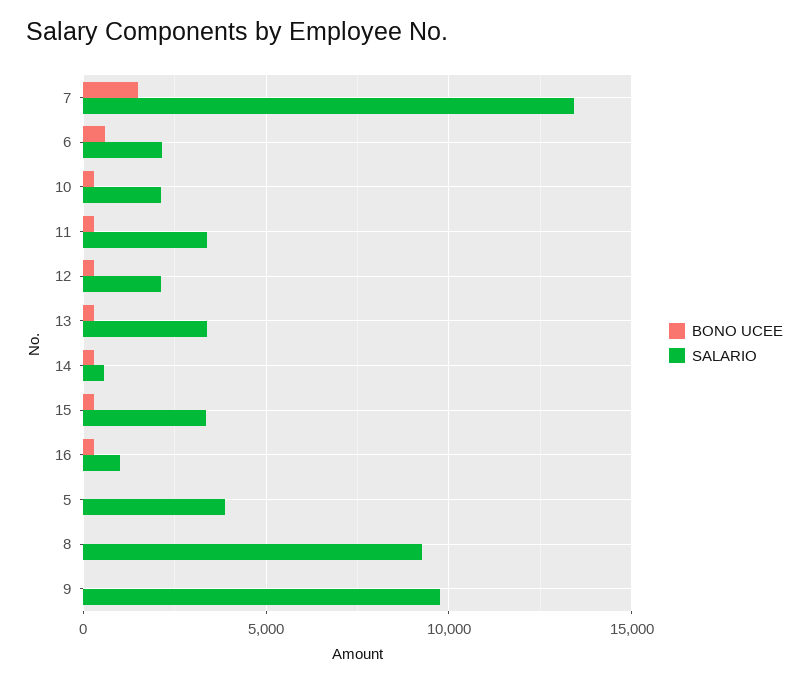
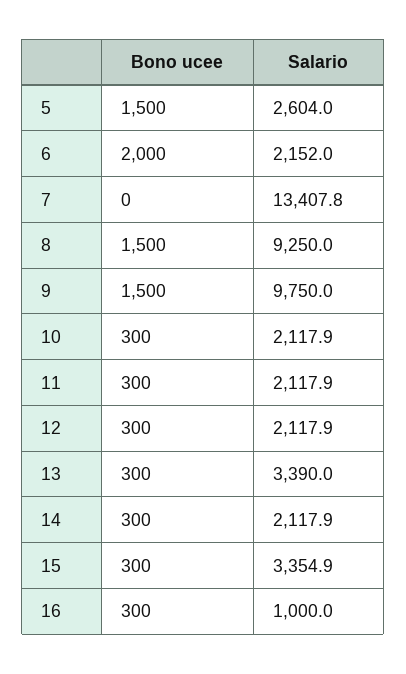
  {
    "BONO UCEE": {
-     "7": 1500,
+     "7": 0,
-     "6": 500,
+     "6": 2000,
      "10": 300,
      "11": 300,
      "12": 300,
      "13": 300,
      "14": 300,
      "15": 300,
      "16": 300,
-     "5": 0,
+     "5": 1500,
-     "8": 0,
+     "8": 1500,
-     "9": 0
+     "9": 1500
    },
    "SALARIO": {
      "7": 13407.8,
      "6": 2152,
      "10": 2117.9,
-     "11": 3500,
+     "11": 2117.9,
      "12": 2117.9,
      "13": 3390,
-     "14": 500,
+     "14": 2117.9,
      "15": 3354.9,
      "16": 1000,
-     "5": 4000,
+     "5": 2604,
      "8": 9250,
      "9": 9750
    }
  }

